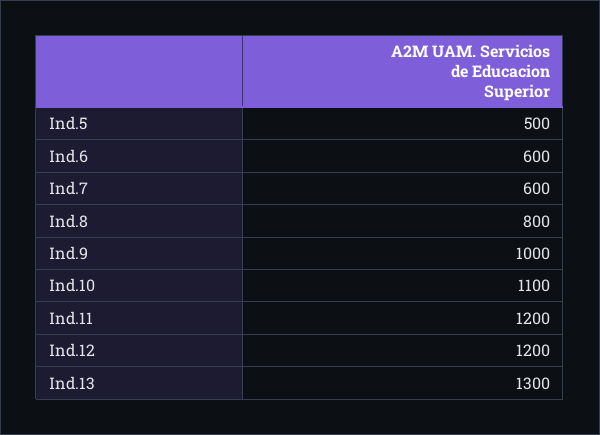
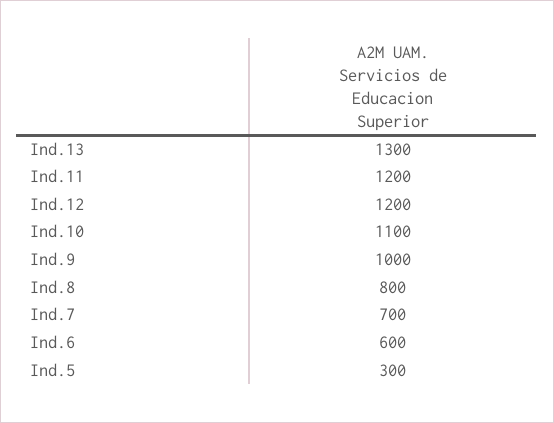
  {
-   "Ind.5": 500,
+   "Ind.5": 300,
    "Ind.6": 600,
-   "Ind.7": 600,
+   "Ind.7": 700,
    "Ind.8": 800,
    "Ind.9": 1000,
    "Ind.10": 1100,
    "Ind.11": 1200,
    "Ind.12": 1200,
    "Ind.13": 1300
  }

